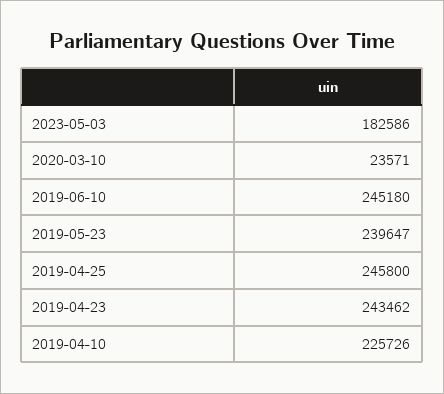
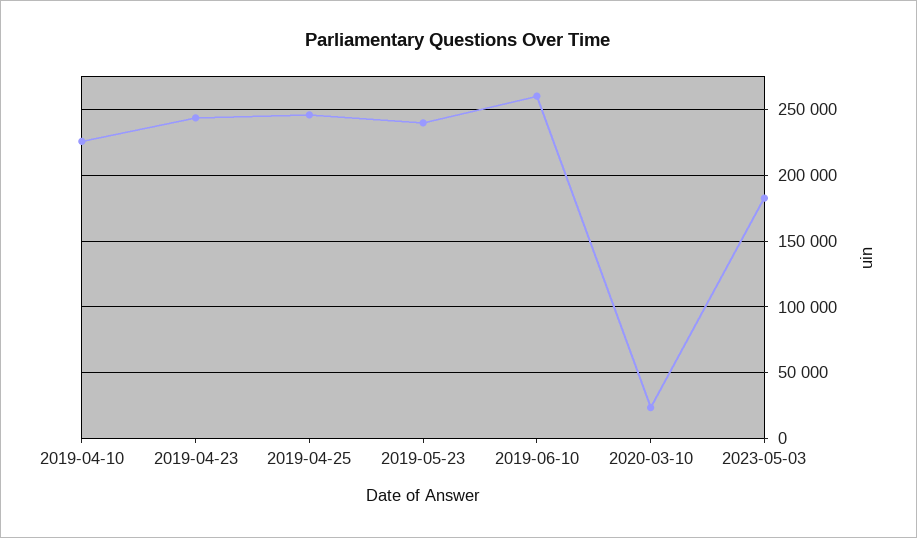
  {
    "2023-05-03": 182586,
    "2020-03-10": 23571,
-   "2019-06-10": 245180,
+   "2019-06-10": 260000,
    "2019-05-23": 239647,
    "2019-04-25": 245800,
    "2019-04-23": 243462,
    "2019-04-10": 225726
  }

